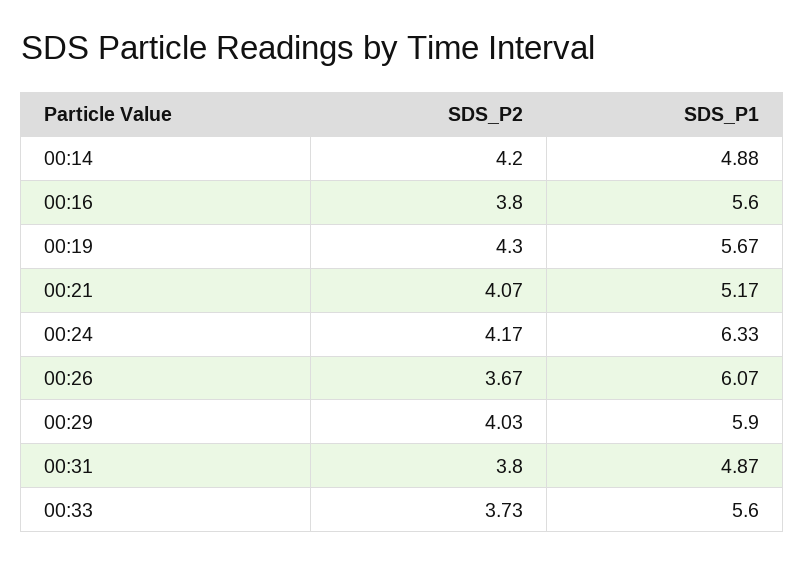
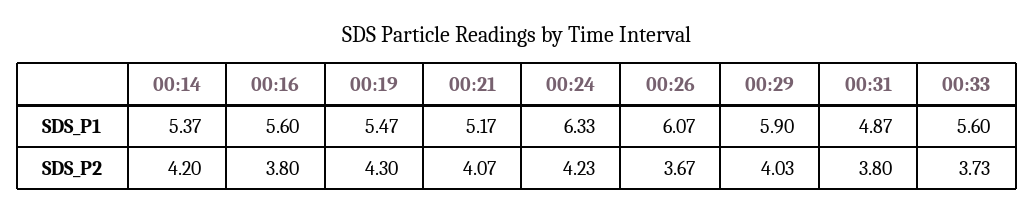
  {
    "SDS_P2": {
      "00:14": 4.2,
      "00:16": 3.8,
      "00:19": 4.3,
      "00:21": 4.07,
-     "00:24": 4.17,
+     "00:24": 4.23,
      "00:26": 3.67,
      "00:29": 4.03,
      "00:31": 3.8,
      "00:33": 3.73
    },
    "SDS_P1": {
-     "00:14": 4.88,
+     "00:14": 5.37,
      "00:16": 5.6,
-     "00:19": 5.67,
+     "00:19": 5.47,
      "00:21": 5.17,
      "00:24": 6.33,
      "00:26": 6.07,
      "00:29": 5.9,
      "00:31": 4.87,
      "00:33": 5.6
    }
  }

